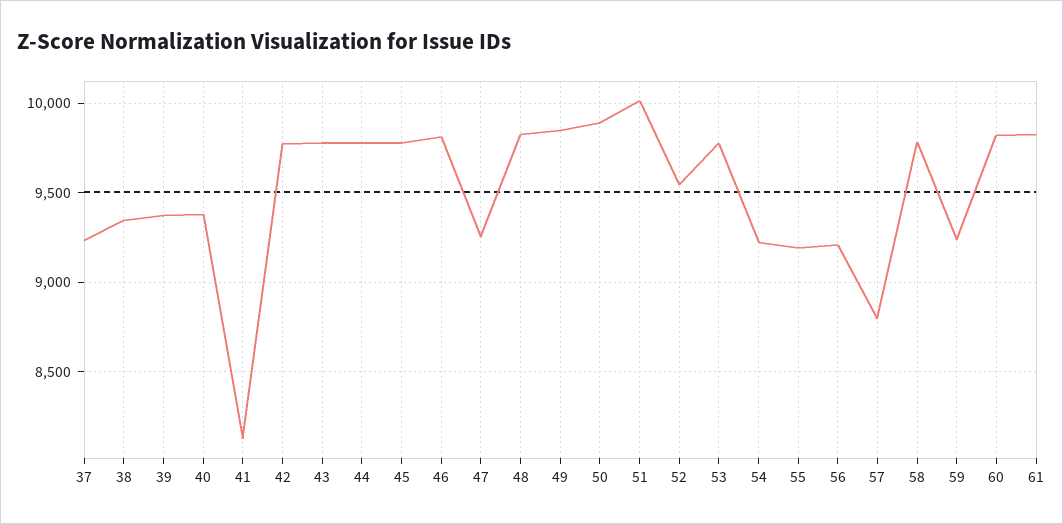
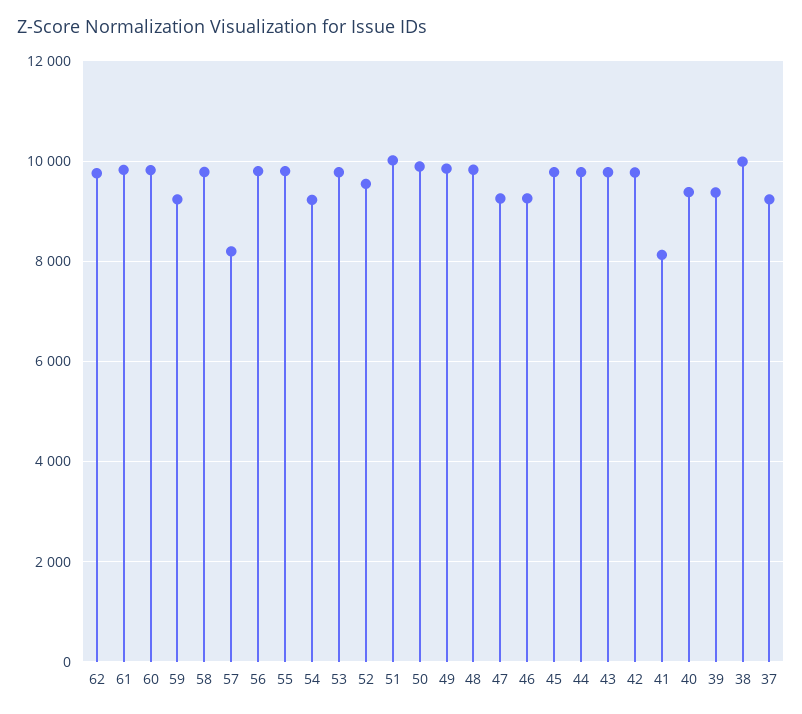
  {
    "37": 9250,
-   "38": 9350,
+   "38": 10000,
    "39": 9350,
    "40": 9400,
    "41": 8150,
    "42": 9750,
    "43": 9800,
    "44": 9800,
    "45": 9800,
-   "46": 9800,
+   "46": 9200,
    "47": 9250,
    "48": 9850,
    "49": 9850,
    "50": 9900,
    "51": 10000,
    "52": 9550,
    "53": 9800,
    "54": 9200,
-   "55": 9200,
+   "55": 9800,
-   "56": 9200,
+   "56": 9800,
-   "57": 8800,
+   "57": 8200,
    "58": 9800,
    "59": 9250,
    "60": 9800,
-   "61": 9850
+   "61": 9850,
+   "62": 9800
  }

